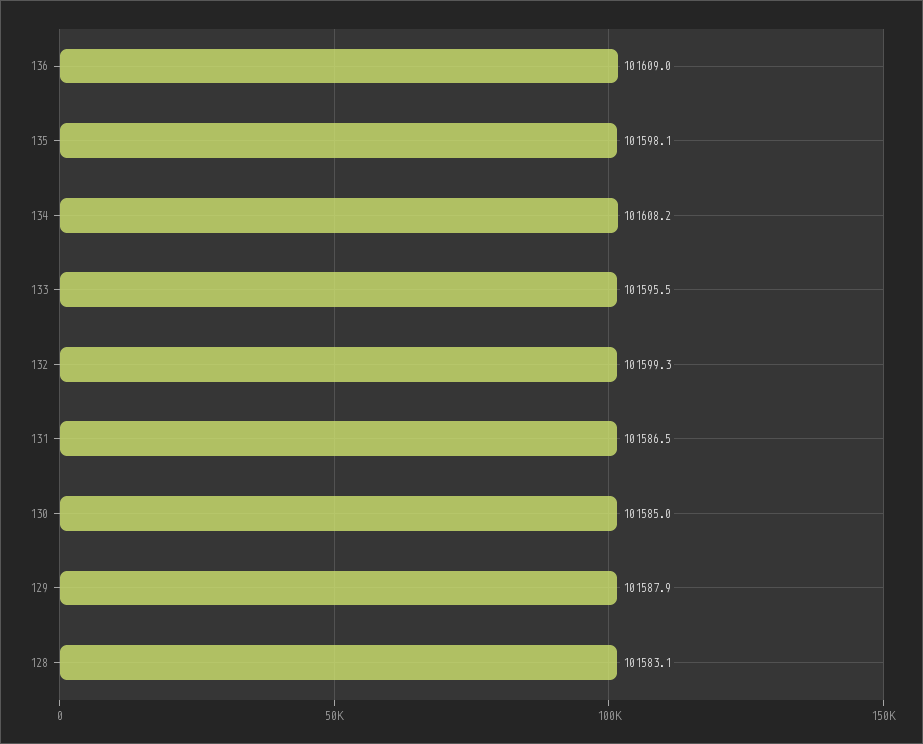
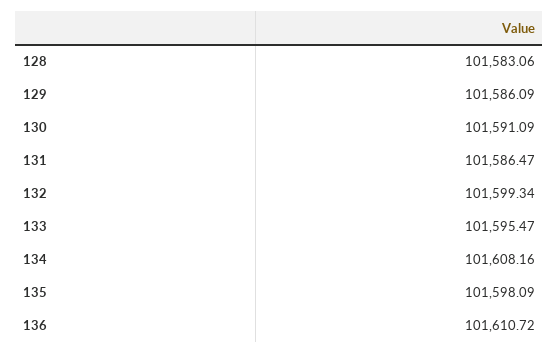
  {
-   "136": 101609,
+   "136": 101610.72,
    "135": 101598.09,
    "134": 101608.16,
    "133": 101595.47,
    "132": 101599.34,
    "131": 101586.47,
-   "130": 101585,
+   "130": 101591.09,
-   "129": 101587.9,
+   "129": 101586.09,
    "128": 101583.06
  }

